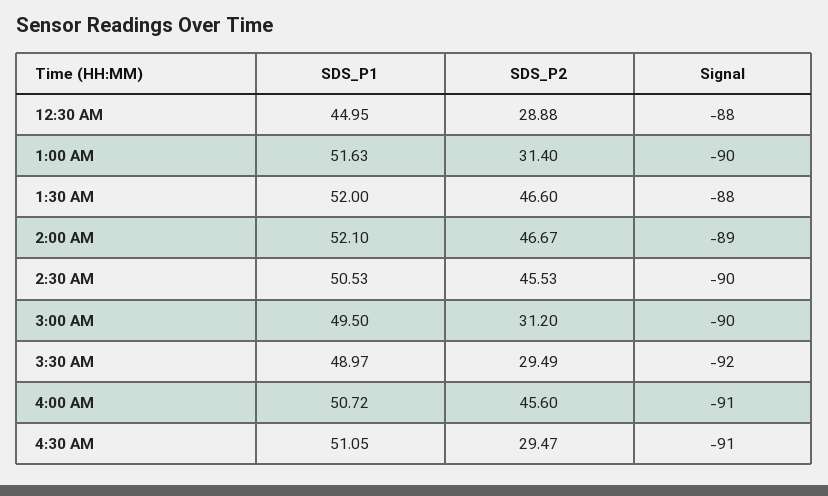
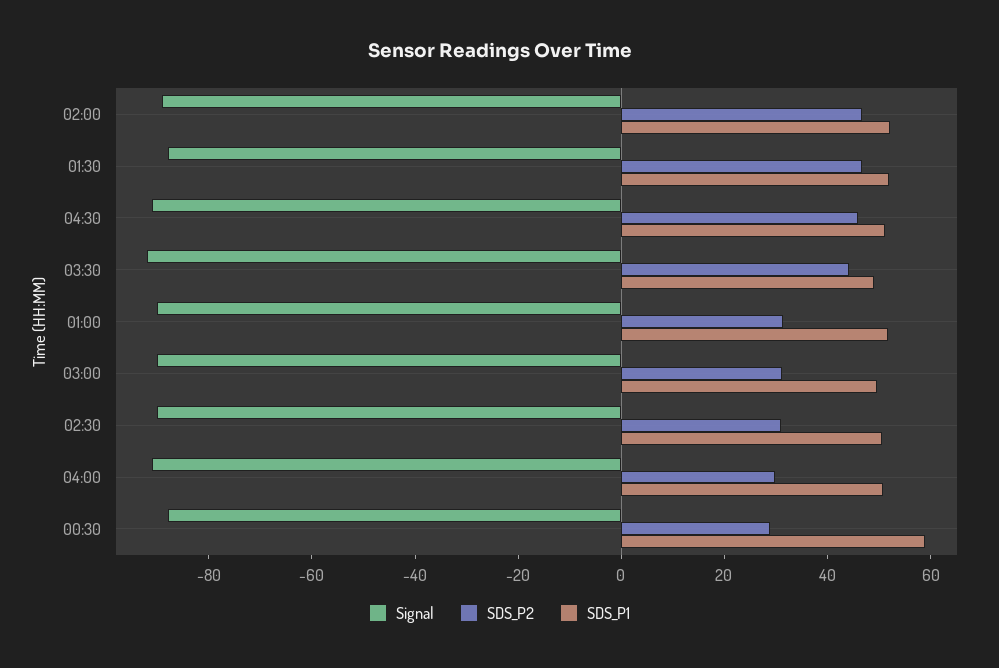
  {
    "SDS_P1": {
-     "12:30 AM": 44.95,
+     "12:30 AM": 60,
      "1:00 AM": 51.63,
      "1:30 AM": 52,
      "2:00 AM": 52.1,
      "2:30 AM": 50.53,
      "3:00 AM": 49.5,
      "3:30 AM": 48.97,
      "4:00 AM": 50.72,
      "4:30 AM": 51.05
    },
    "SDS_P2": {
      "12:30 AM": 28.88,
      "1:00 AM": 31.4,
      "1:30 AM": 46.6,
      "2:00 AM": 46.67,
-     "2:30 AM": 45.53,
+     "2:30 AM": 30,
      "3:00 AM": 31.2,
-     "3:30 AM": 29.49,
+     "3:30 AM": 45,
-     "4:00 AM": 45.6,
+     "4:00 AM": 30,
-     "4:30 AM": 29.47
+     "4:30 AM": 45
    },
    "Signal": {
      "12:30 AM": -88,
      "1:00 AM": -90,
      "1:30 AM": -88,
      "2:00 AM": -89,
      "2:30 AM": -90,
      "3:00 AM": -90,
      "3:30 AM": -92,
      "4:00 AM": -91,
      "4:30 AM": -91
    }
  }

